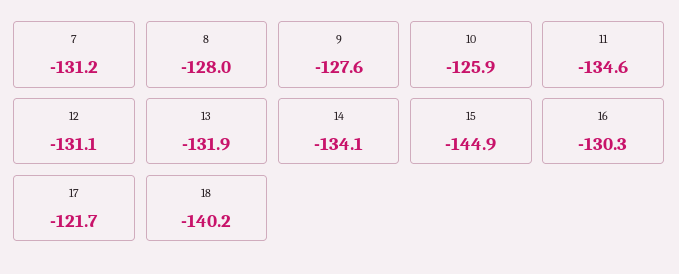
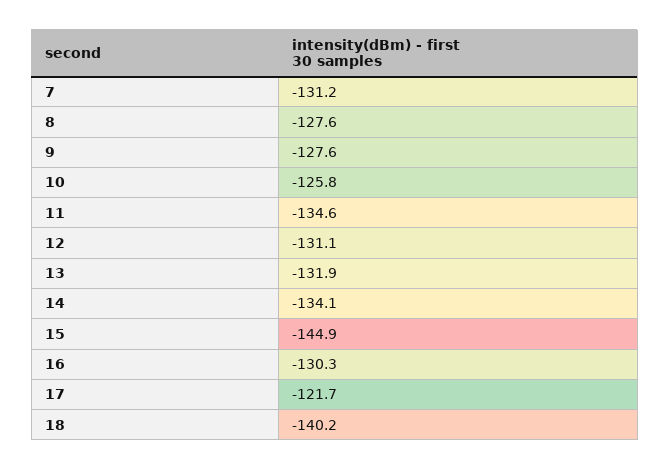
  {
    "7": -131.2,
-   "8": -128,
+   "8": -127.6,
    "9": -127.6,
-   "10": -125.9,
+   "10": -125.8,
    "11": -134.6,
    "12": -131.1,
    "13": -131.9,
    "14": -134.1,
    "15": -144.9,
    "16": -130.3,
    "17": -121.7,
    "18": -140.2
  }

